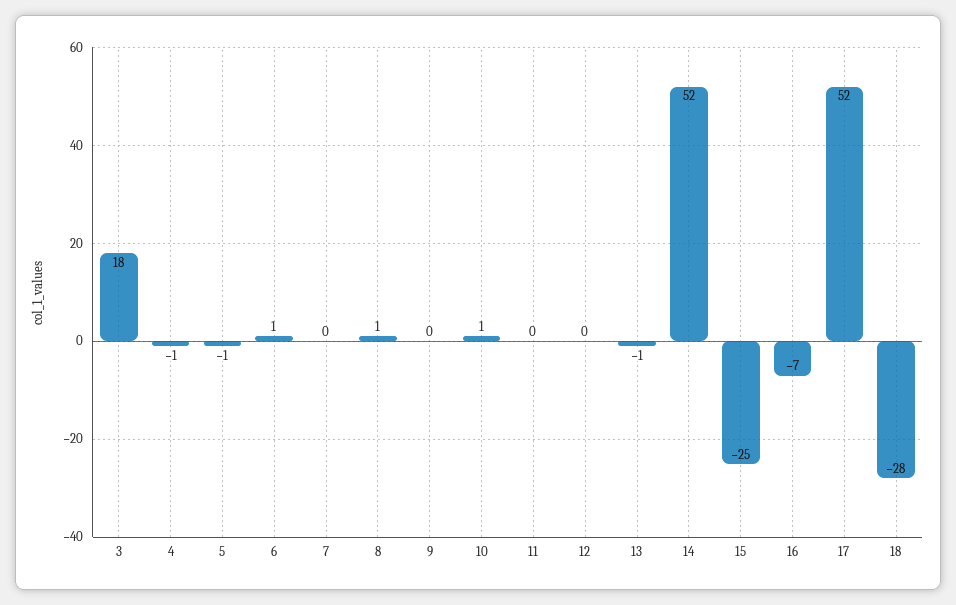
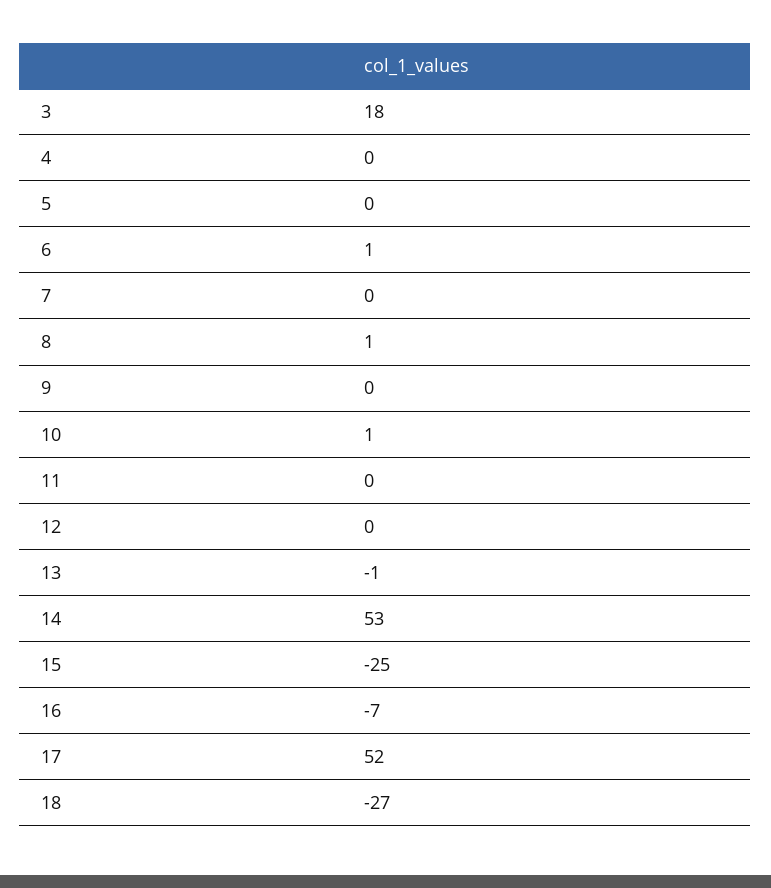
  {
    "3": 18,
-   "4": -1,
+   "4": 0,
-   "5": -1,
+   "5": 0,
    "6": 1,
    "7": 0,
    "8": 1,
    "9": 0,
    "10": 1,
    "11": 0,
    "12": 0,
    "13": -1,
-   "14": 52,
+   "14": 53,
    "15": -25,
    "16": -7,
    "17": 52,
-   "18": -28
+   "18": -27
  }

